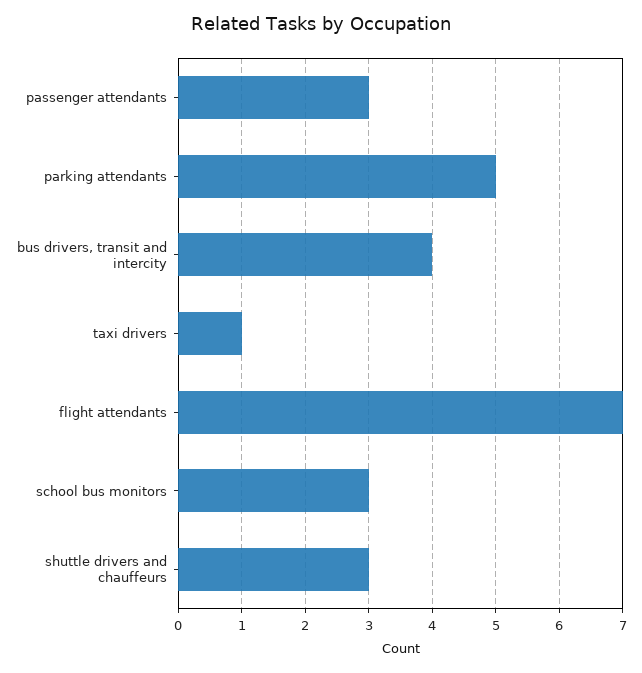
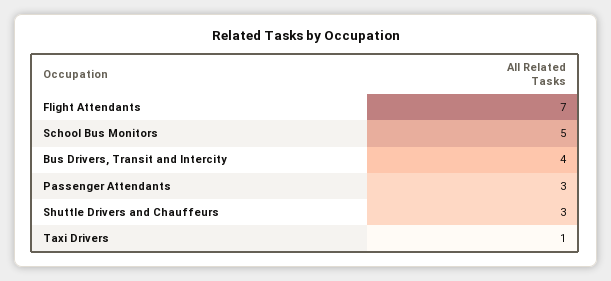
  {
    "passenger attendants": 3,
-   "parking attendants": 5,
    "bus drivers, transit and intercity": 4,
    "taxi drivers": 1,
    "flight attendants": 7,
-   "school bus monitors": 3,
+   "school bus monitors": 5,
    "shuttle drivers and chauffeurs": 3
  }

